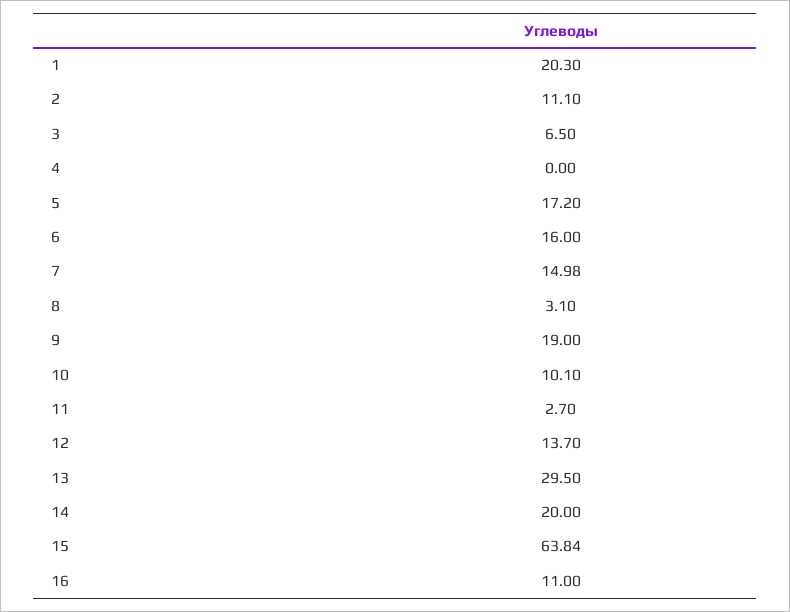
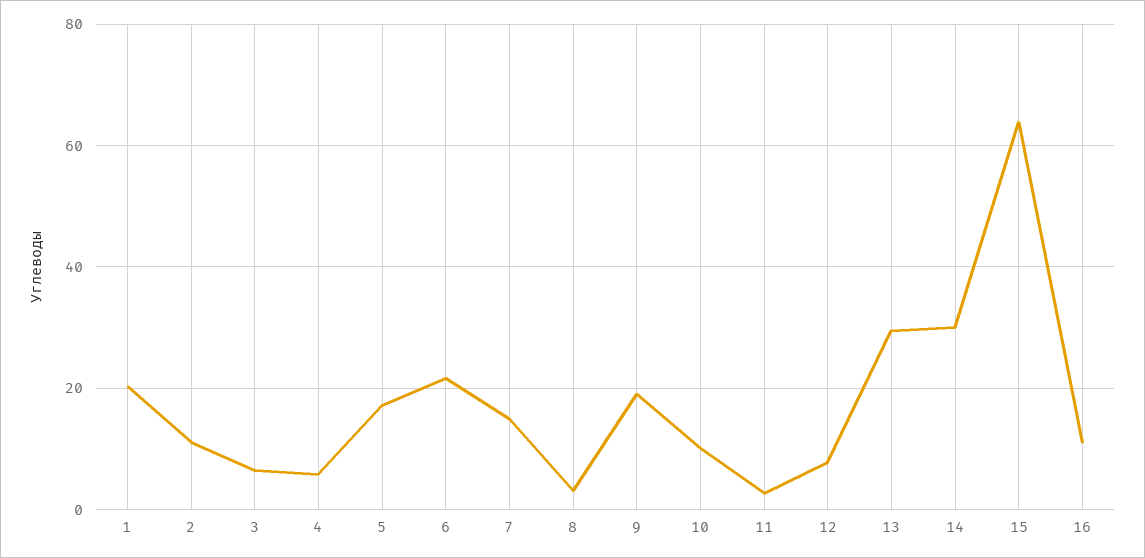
  {
    "1": 20.3,
    "2": 11.1,
    "3": 6.5,
-   "4": 0,
+   "4": 6,
    "5": 17.2,
-   "6": 16,
+   "6": 22,
    "7": 14.98,
    "8": 3.1,
    "9": 19,
    "10": 10.1,
    "11": 2.7,
-   "12": 13.7,
+   "12": 8,
    "13": 29.5,
-   "14": 20,
+   "14": 30,
    "15": 63.84,
    "16": 11
  }

